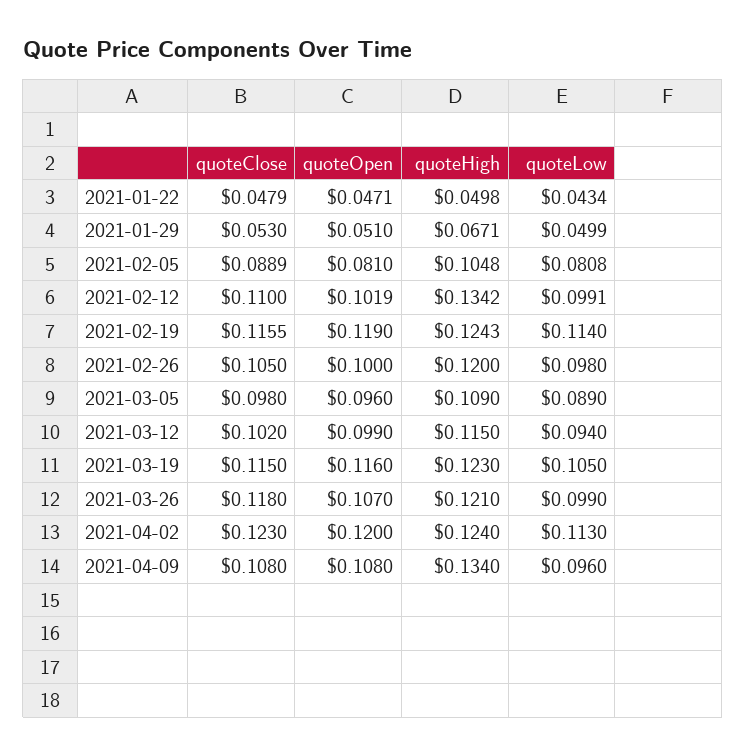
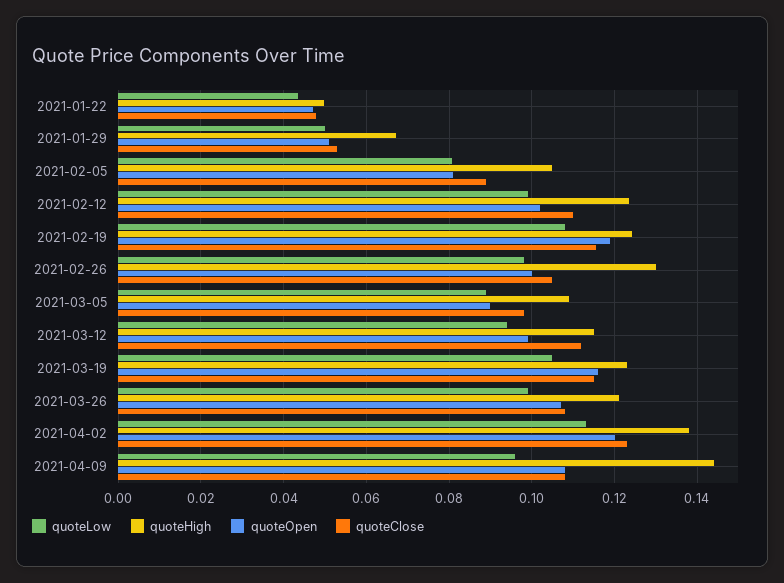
  {
    "quoteClose": {
      "2021-01-22": 0.0479,
      "2021-01-29": 0.053,
      "2021-02-05": 0.0889,
      "2021-02-12": 0.11,
      "2021-02-19": 0.1155,
      "2021-02-26": 0.105,
      "2021-03-05": 0.098,
-     "2021-03-12": 0.102,
+     "2021-03-12": 0.112,
      "2021-03-19": 0.115,
-     "2021-03-26": 0.118,
+     "2021-03-26": 0.108,
      "2021-04-02": 0.123,
      "2021-04-09": 0.108
    },
    "quoteOpen": {
      "2021-01-22": 0.0471,
      "2021-01-29": 0.051,
      "2021-02-05": 0.081,
      "2021-02-12": 0.1019,
      "2021-02-19": 0.119,
      "2021-02-26": 0.1,
-     "2021-03-05": 0.096,
+     "2021-03-05": 0.09,
      "2021-03-12": 0.099,
      "2021-03-19": 0.116,
      "2021-03-26": 0.107,
      "2021-04-02": 0.12,
      "2021-04-09": 0.108
    },
    "quoteHigh": {
      "2021-01-22": 0.0498,
      "2021-01-29": 0.0671,
      "2021-02-05": 0.1048,
-     "2021-02-12": 0.1342,
+     "2021-02-12": 0.124,
      "2021-02-19": 0.1243,
-     "2021-02-26": 0.12,
+     "2021-02-26": 0.13,
      "2021-03-05": 0.109,
      "2021-03-12": 0.115,
      "2021-03-19": 0.123,
      "2021-03-26": 0.121,
-     "2021-04-02": 0.124,
+     "2021-04-02": 0.138,
-     "2021-04-09": 0.134
+     "2021-04-09": 0.144
    },
    "quoteLow": {
      "2021-01-22": 0.0434,
      "2021-01-29": 0.0499,
      "2021-02-05": 0.0808,
      "2021-02-12": 0.0991,
-     "2021-02-19": 0.114,
+     "2021-02-19": 0.108,
      "2021-02-26": 0.098,
      "2021-03-05": 0.089,
      "2021-03-12": 0.094,
      "2021-03-19": 0.105,
      "2021-03-26": 0.099,
      "2021-04-02": 0.113,
      "2021-04-09": 0.096
    }
  }

